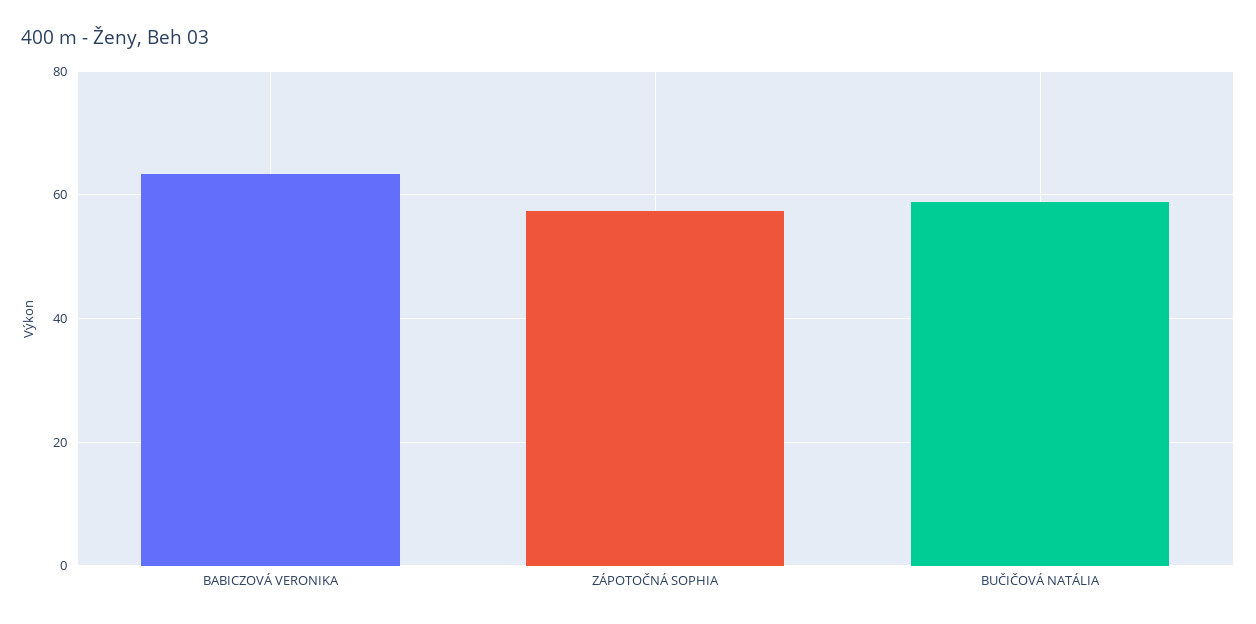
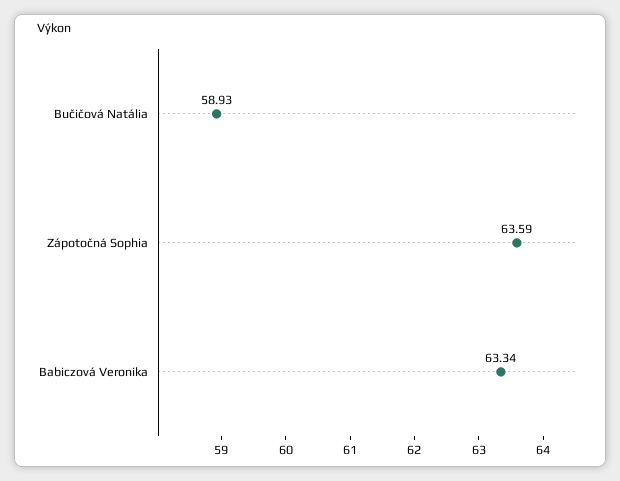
  {
    "BABICZOVÁ VERONIKA": 63.34,
-   "ZÁPOTOČNÁ SOPHIA": 58,
+   "ZÁPOTOČNÁ SOPHIA": 63.59,
    "BUČIČOVÁ NATÁLIA": 58.93
  }

